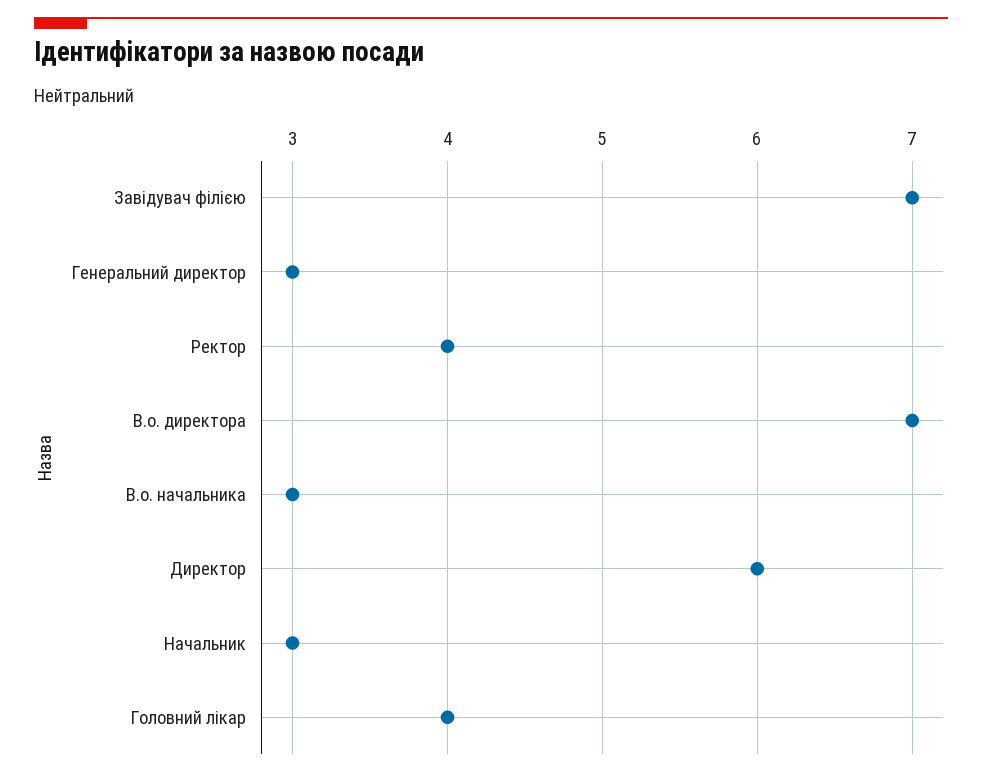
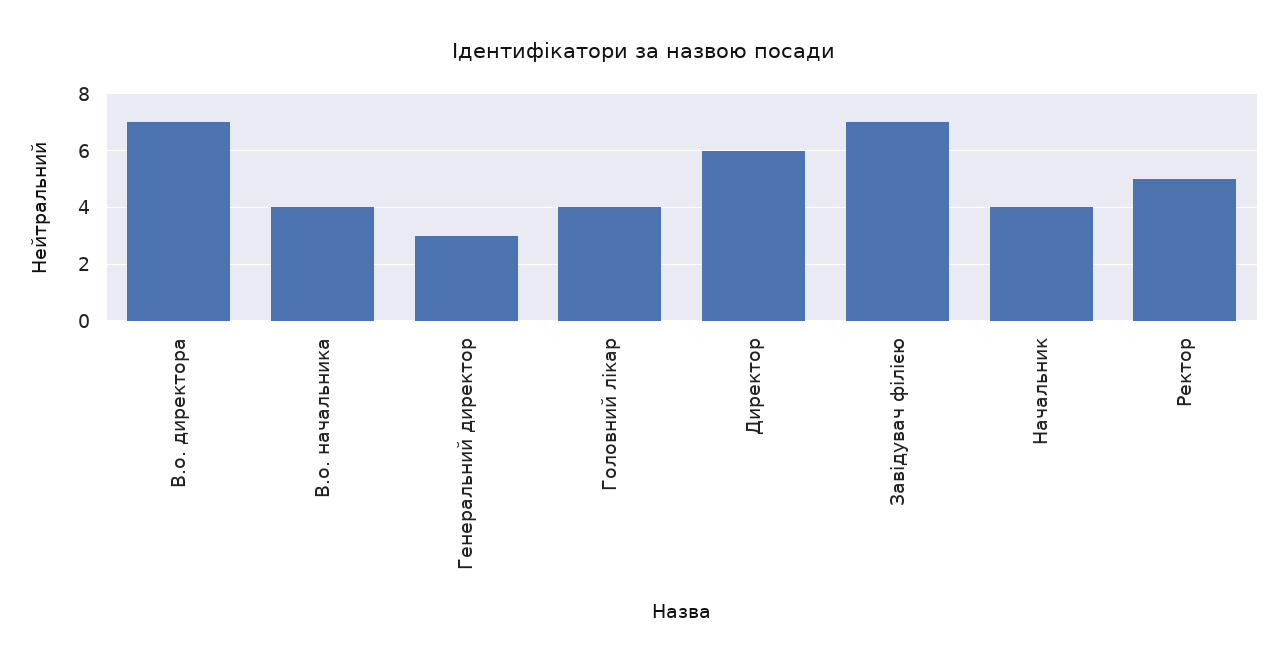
  {
    "Завідувач філією": 7,
    "Генеральний директор": 3,
-   "Ректор": 4,
+   "Ректор": 5,
    "В.о. директора": 7,
-   "В.о. начальника": 3,
+   "В.о. начальника": 4,
    "Директор": 6,
-   "Начальник": 3,
+   "Начальник": 4,
    "Головний лікар": 4
  }

